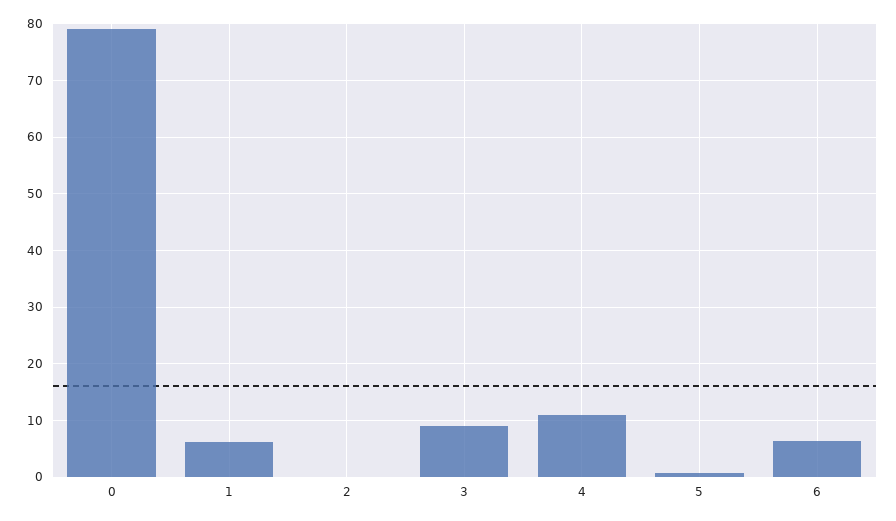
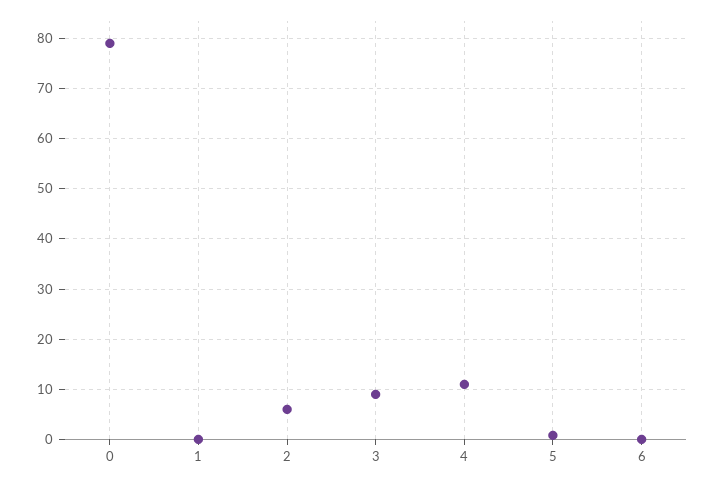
  {
    "0": 80,
-   "1": 6,
+   "1": 0,
-   "2": 0,
+   "2": 6,
    "3": 10,
    "4": 12,
    "5": 0,
-   "6": 6
+   "6": 0
  }

